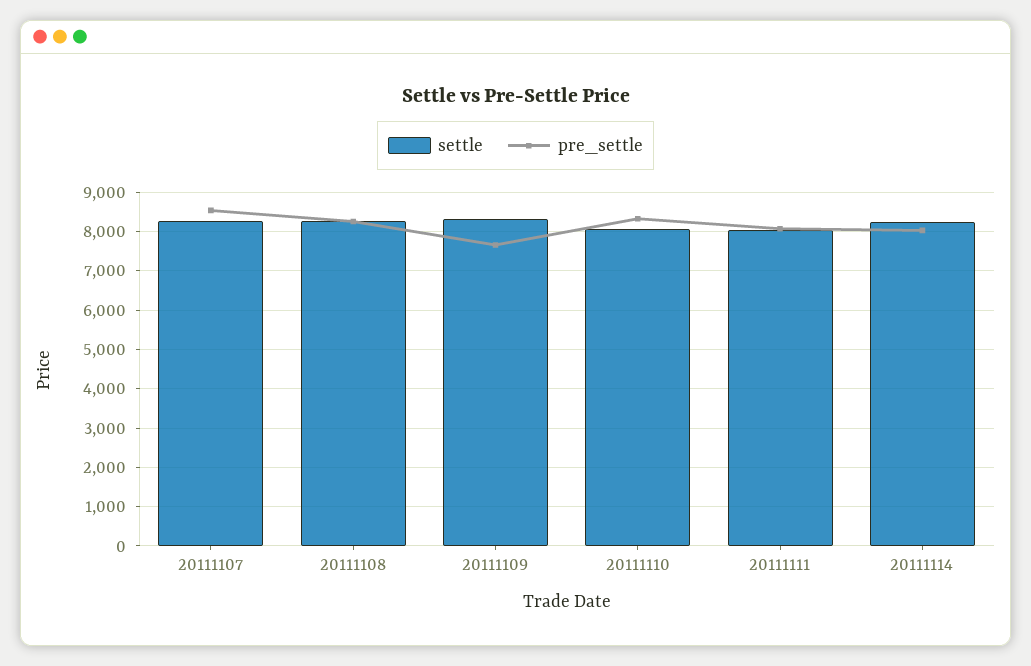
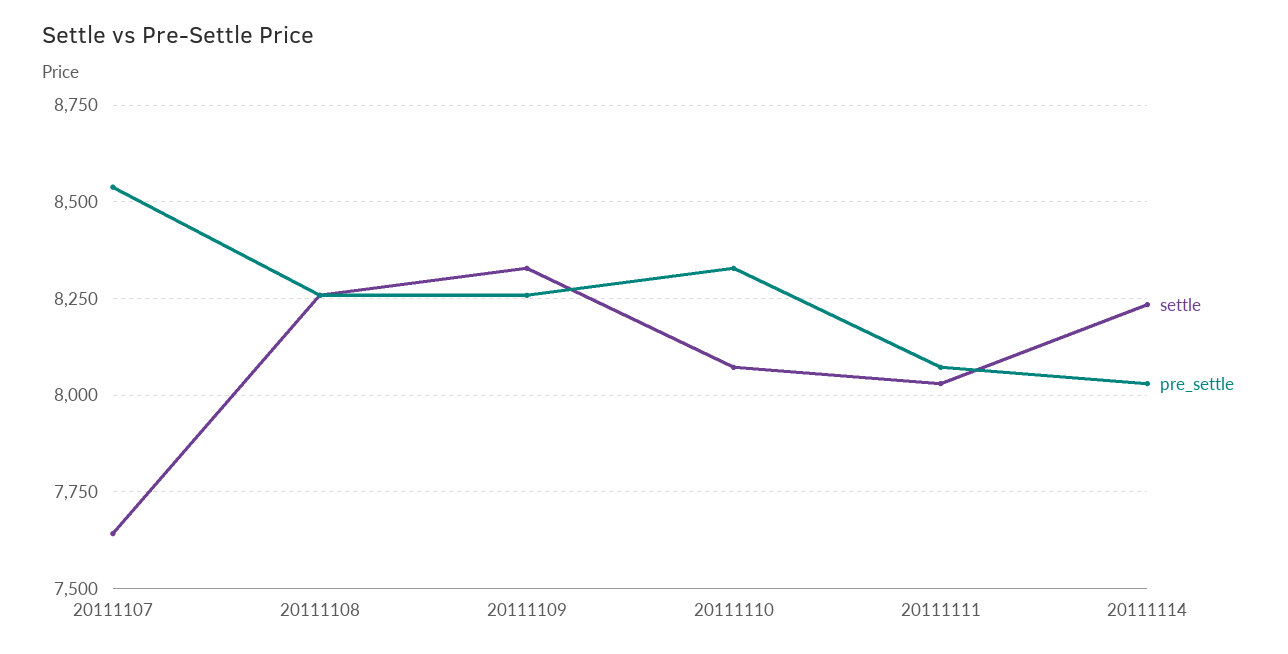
  {
    "settle": {
-     "20111107": 8200,
+     "20111107": 7650,
      "20111108": 8250,
      "20111109": 8325,
      "20111110": 8075,
      "20111111": 8025,
      "20111114": 8225
    },
    "pre_settle": {
      "20111107": 8550,
      "20111108": 8250,
-     "20111109": 7600,
+     "20111109": 8250,
      "20111110": 8325,
      "20111111": 8075,
      "20111114": 8025
    }
  }

